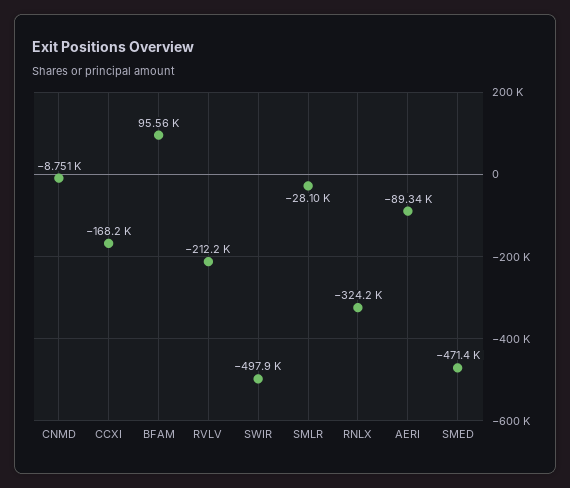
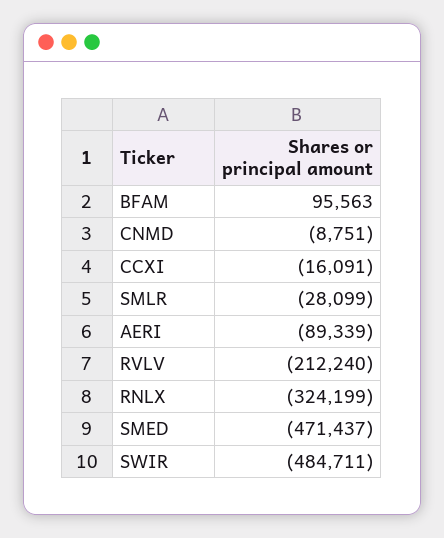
  {
    "CNMD": -8751,
-   "CCXI": -168200,
+   "CCXI": -16091,
    "BFAM": 95563,
    "RVLV": -212240,
-   "SWIR": -497900,
+   "SWIR": -484711,
    "SMLR": -28099,
    "RNLX": -324199,
    "AERI": -89339,
    "SMED": -471437
  }

